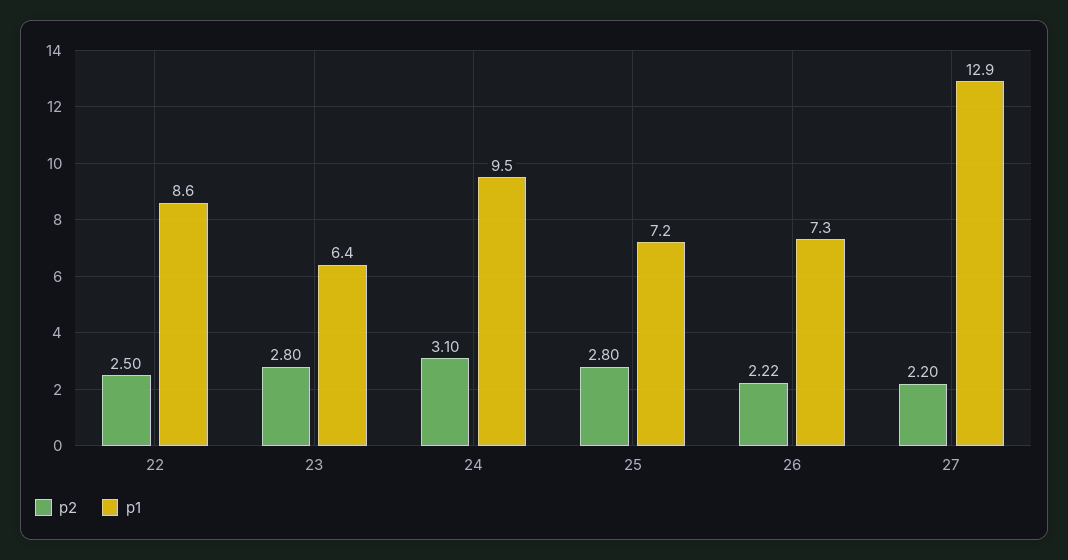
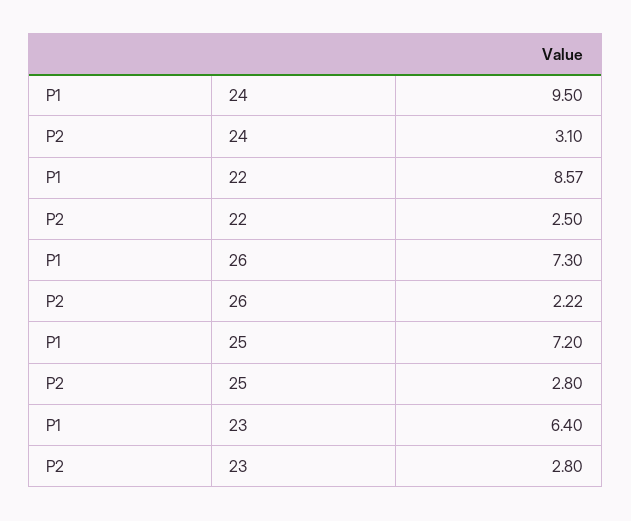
  {
    "p2": {
      "22": 2.5,
      "23": 2.8,
      "24": 3.1,
      "25": 2.8,
-     "26": 2.22,
+     "26": 2.22
-     "27": 2.2
    },
    "p1": {
      "22": 8.57,
      "23": 6.4,
      "24": 9.5,
      "25": 7.2,
-     "26": 7.3,
+     "26": 7.3
-     "27": 12.9
    }
  }

